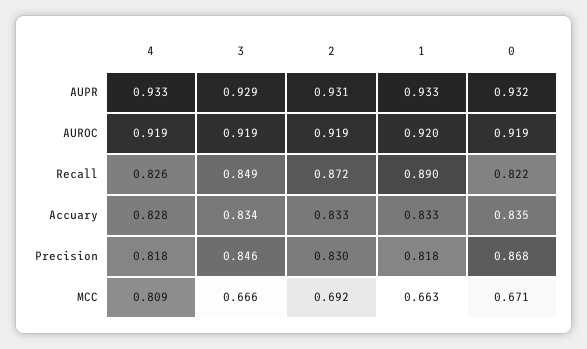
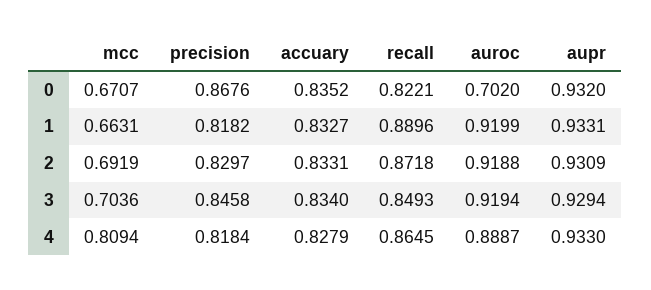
  {
    "4": {
      "AUPR": 0.933,
-     "AUROC": 0.919,
+     "AUROC": 0.8887,
-     "Recall": 0.826,
+     "Recall": 0.8645,
      "Accuary": 0.8279,
      "Precision": 0.8184,
      "MCC": 0.8094
    },
    "3": {
      "AUPR": 0.9294,
      "AUROC": 0.9194,
      "Recall": 0.8493,
      "Accuary": 0.834,
      "Precision": 0.8458,
-     "MCC": 0.666
+     "MCC": 0.7036
    },
    "2": {
      "AUPR": 0.9309,
      "AUROC": 0.9188,
      "Recall": 0.8718,
      "Accuary": 0.8331,
      "Precision": 0.8297,
      "MCC": 0.6919
    },
    "1": {
      "AUPR": 0.9331,
      "AUROC": 0.9199,
      "Recall": 0.8896,
      "Accuary": 0.8327,
      "Precision": 0.8182,
      "MCC": 0.6631
    },
    "0": {
      "AUPR": 0.932,
-     "AUROC": 0.919,
+     "AUROC": 0.702,
      "Recall": 0.8221,
      "Accuary": 0.8352,
      "Precision": 0.8676,
      "MCC": 0.6707
    }
  }

